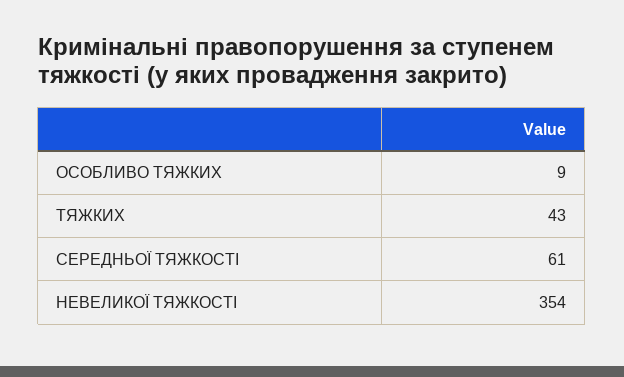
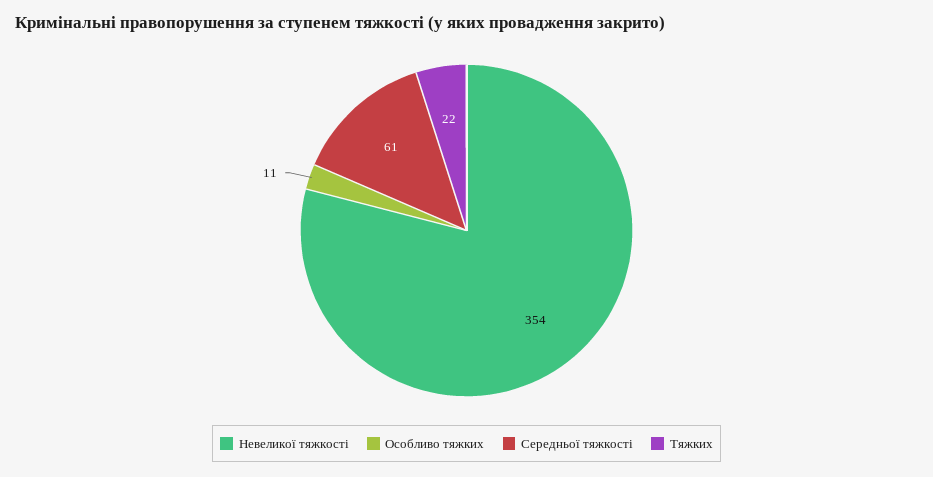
  {
-   "ОСОБЛИВО ТЯЖКИХ": 9,
+   "ОСОБЛИВО ТЯЖКИХ": 11,
-   "ТЯЖКИХ": 43,
+   "ТЯЖКИХ": 22,
    "СЕРЕДНЬОЇ ТЯЖКОСТІ": 61,
    "НЕВЕЛИКОЇ ТЯЖКОСТІ": 354
  }

